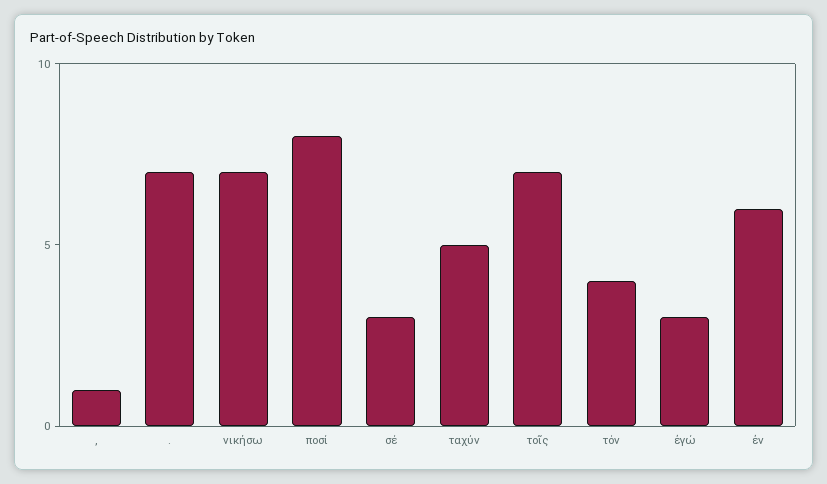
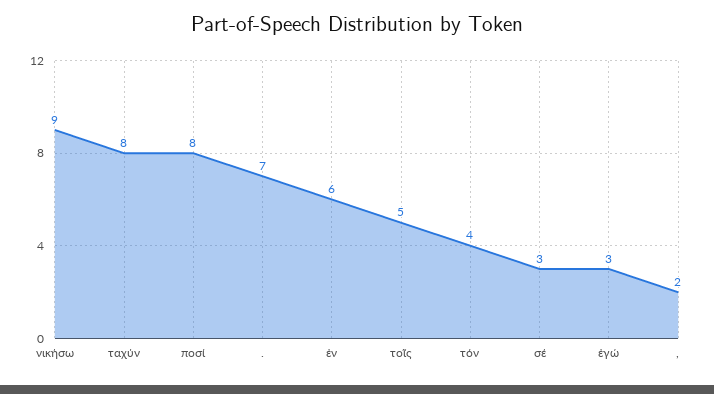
  {
-   ",": 1,
+   ",": 2,
    ".": 7,
-   "νικήσω": 7,
+   "νικήσω": 9,
    "ποσί": 8,
    "σέ": 3,
-   "ταχύν": 5,
+   "ταχύν": 8,
-   "τοῖς": 7,
+   "τοῖς": 5,
    "τόν": 4,
    "ἐγώ": 3,
    "ἐν": 6
  }

